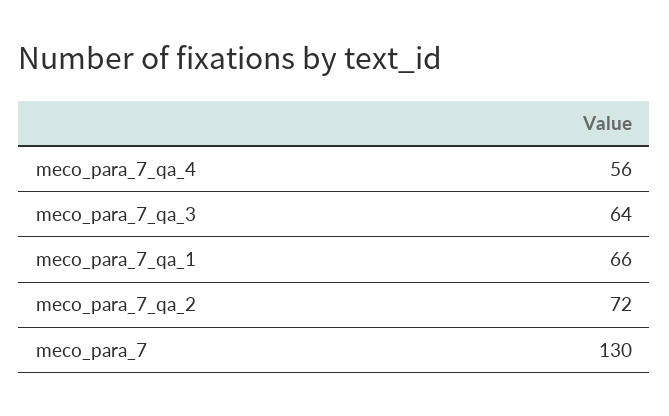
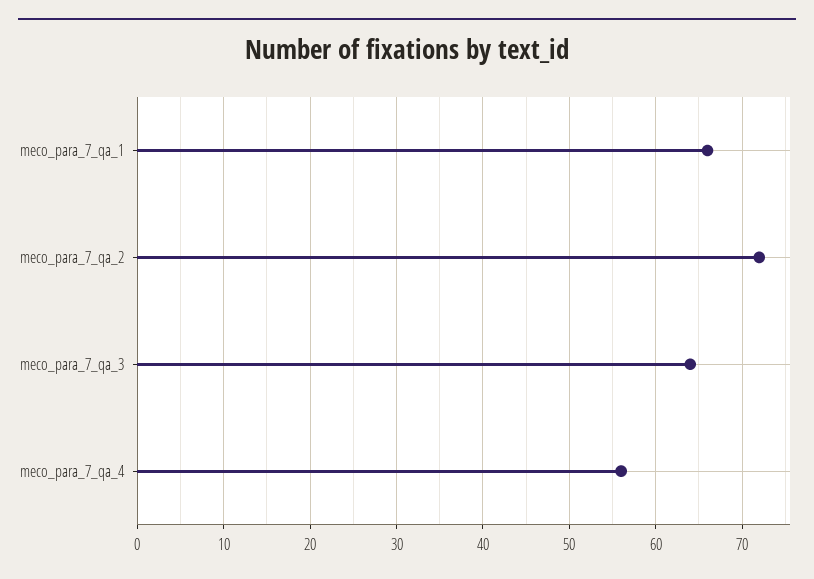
  {
    "meco_para_7_qa_4": 56,
    "meco_para_7_qa_3": 64,
    "meco_para_7_qa_1": 66,
-   "meco_para_7_qa_2": 72,
+   "meco_para_7_qa_2": 72
-   "meco_para_7": 130
  }

